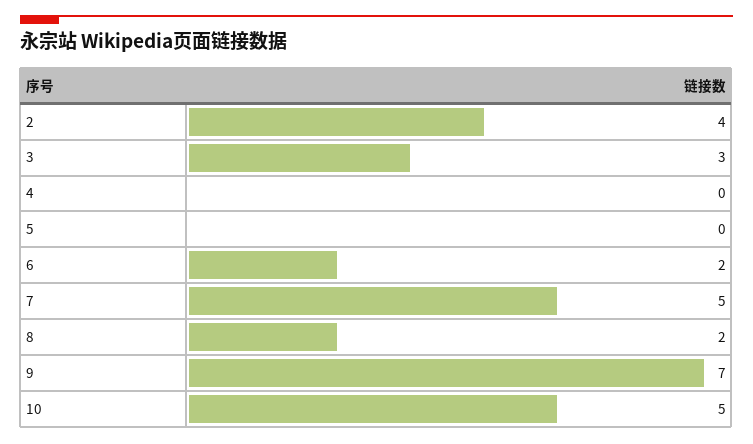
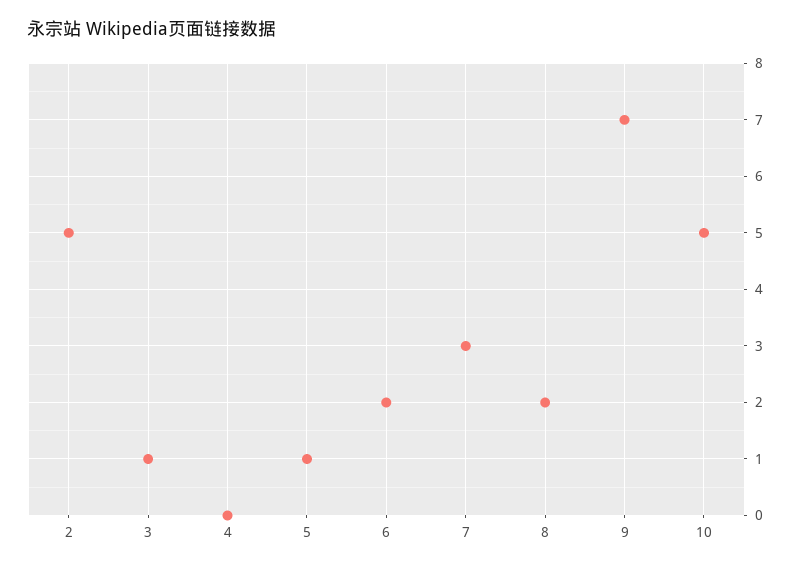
  {
-   "2": 4,
+   "2": 5,
-   "3": 3,
+   "3": 1,
    "4": 0,
-   "5": 0,
+   "5": 1,
    "6": 2,
-   "7": 5,
+   "7": 3,
    "8": 2,
    "9": 7,
    "10": 5
  }

